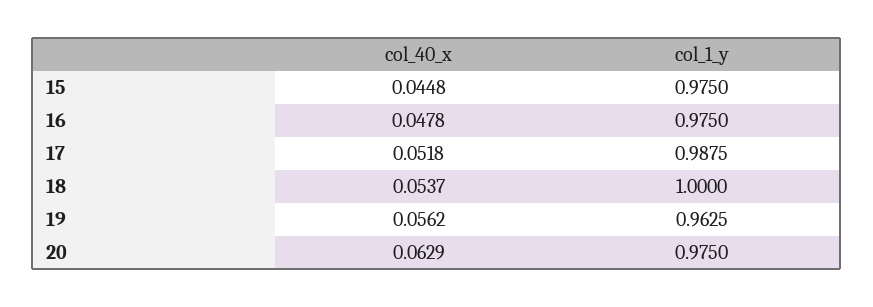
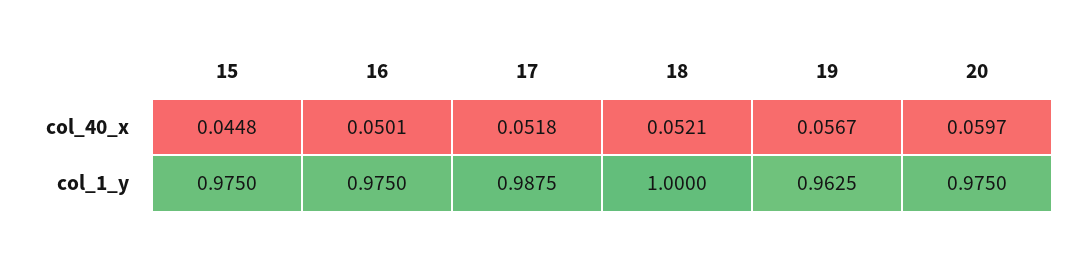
  {
    "col_40_x": {
      "15": 0.0448,
-     "16": 0.0478,
+     "16": 0.0501,
      "17": 0.0518,
-     "18": 0.0537,
+     "18": 0.0521,
-     "19": 0.0562,
+     "19": 0.0567,
-     "20": 0.0629
+     "20": 0.0597
    },
    "col_1_y": {
      "15": 0.975,
      "16": 0.975,
      "17": 0.9875,
      "18": 1,
      "19": 0.9625,
      "20": 0.975
    }
  }

